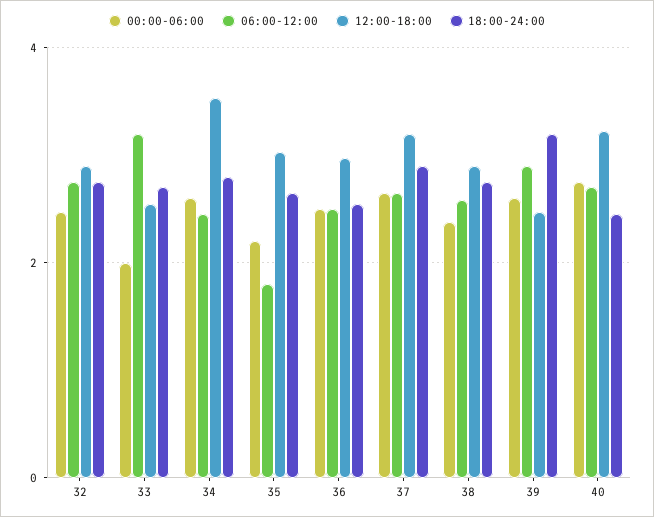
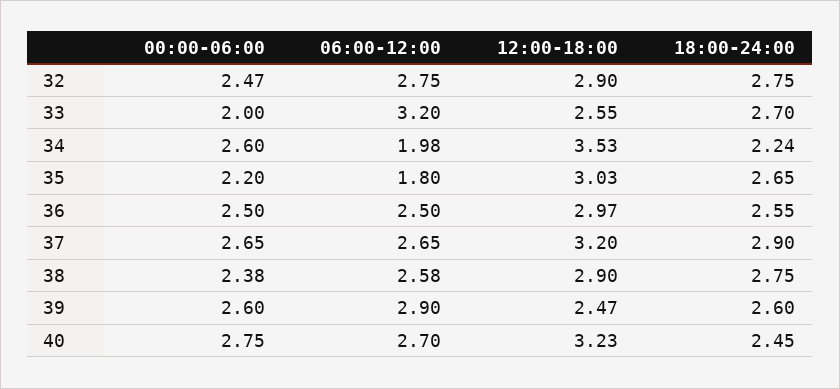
  {
    "00:00-06:00": {
      "32": 2.47,
      "33": 2,
      "34": 2.6,
      "35": 2.2,
      "36": 2.5,
      "37": 2.65,
      "38": 2.38,
      "39": 2.6,
      "40": 2.75
    },
    "06:00-12:00": {
      "32": 2.75,
      "33": 3.2,
-     "34": 2.4,
+     "34": 1.98,
      "35": 1.8,
      "36": 2.5,
      "37": 2.65,
      "38": 2.58,
      "39": 2.9,
      "40": 2.7
    },
    "12:00-18:00": {
      "32": 2.9,
      "33": 2.55,
      "34": 3.53,
      "35": 3.03,
      "36": 2.97,
      "37": 3.2,
      "38": 2.9,
      "39": 2.47,
      "40": 3.23
    },
    "18:00-24:00": {
      "32": 2.75,
      "33": 2.7,
-     "34": 2.8,
+     "34": 2.24,
      "35": 2.65,
      "36": 2.55,
      "37": 2.9,
      "38": 2.75,
-     "39": 3.2,
+     "39": 2.6,
      "40": 2.45
    }
  }

